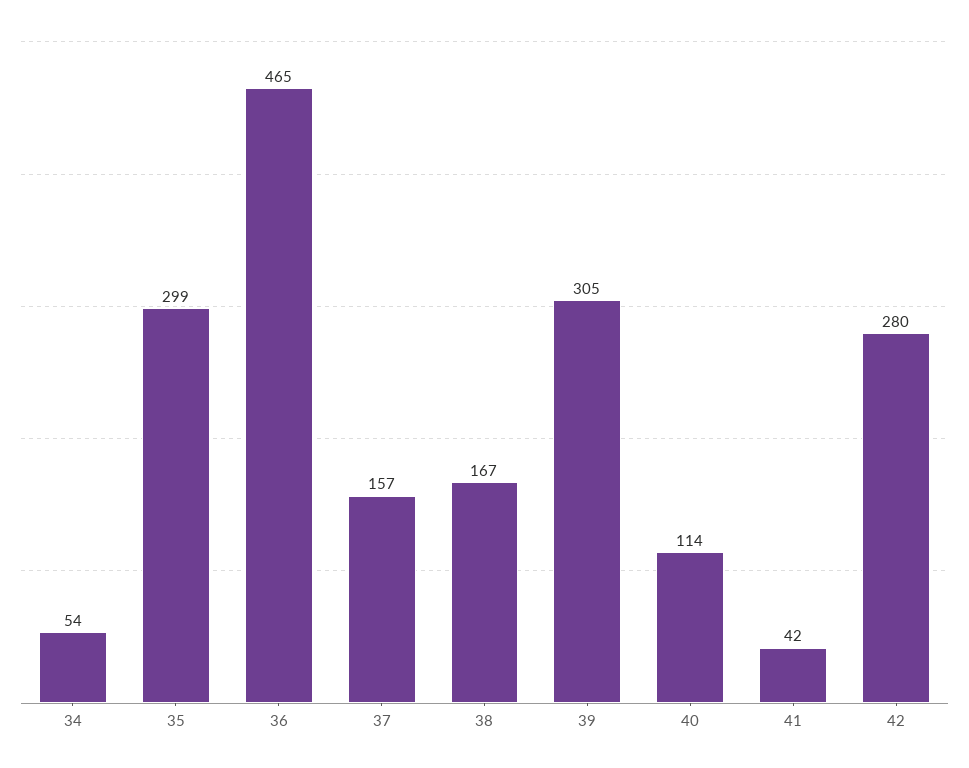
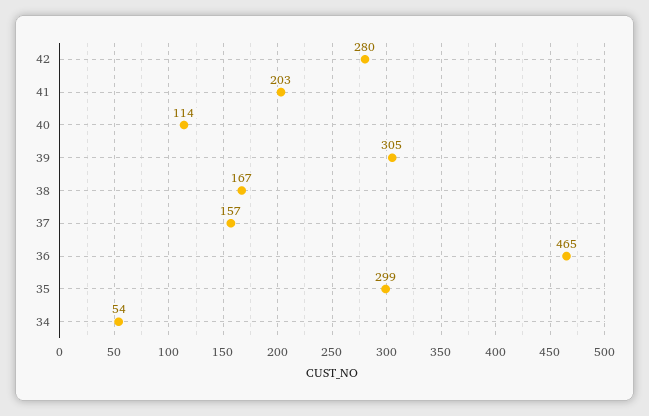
  {
    "34": 54,
    "35": 299,
    "36": 465,
    "37": 157,
    "38": 167,
    "39": 305,
    "40": 114,
-   "41": 42,
+   "41": 203,
    "42": 280
  }

